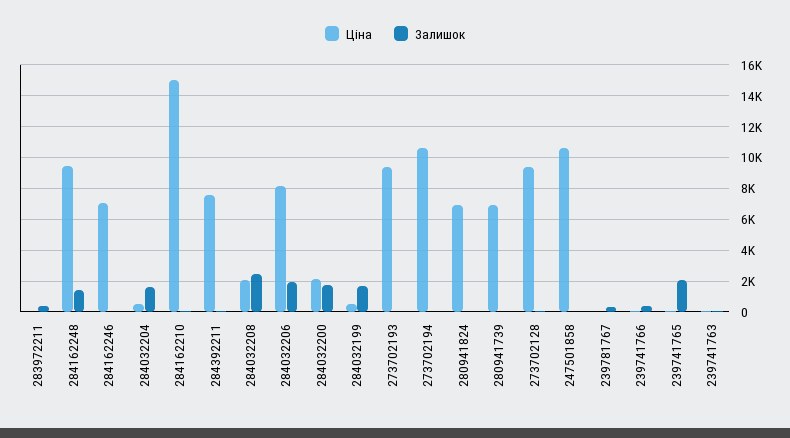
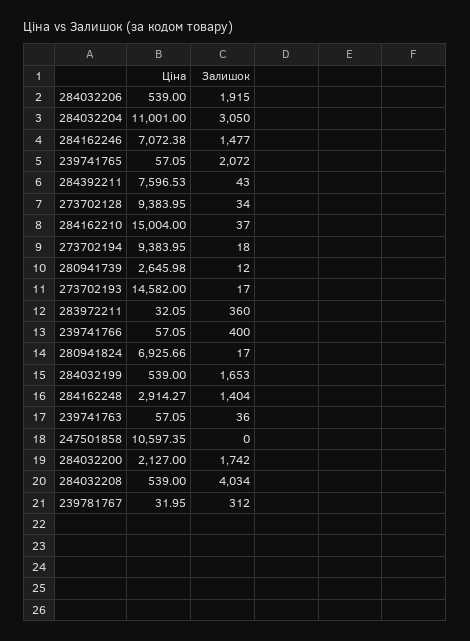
  {
    "Ціна": {
      "283972211": 32.05,
-     "284162248": 9500,
+     "284162248": 2914.27,
      "284162246": 7072.38,
-     "284032204": 500,
+     "284032204": 11001,
      "284162210": 15004,
      "284392211": 7596.53,
-     "284032208": 2000,
+     "284032208": 539,
-     "284032206": 8000,
+     "284032206": 539,
      "284032200": 2127,
      "284032199": 539,
-     "273702193": 9500,
+     "273702193": 14582,
-     "273702194": 10500,
+     "273702194": 9383.95,
      "280941824": 6925.66,
-     "280941739": 7000,
+     "280941739": 2645.98,
      "273702128": 9383.95,
      "247501858": 10597.35,
      "239781767": 31.95,
      "239741766": 57.05,
      "239741765": 57.05,
      "239741763": 57.05
    },
    "Залишок": {
      "283972211": 360,
      "284162248": 1404,
-     "284162246": 0,
+     "284162246": 1477,
-     "284032204": 1500,
+     "284032204": 3050,
      "284162210": 37,
      "284392211": 43,
-     "284032208": 2500,
+     "284032208": 4034,
      "284032206": 1915,
      "284032200": 1742,
      "284032199": 1653,
      "273702193": 17,
      "273702194": 18,
      "280941824": 17,
      "280941739": 12,
      "273702128": 34,
      "247501858": 0,
      "239781767": 312,
      "239741766": 400,
      "239741765": 2072,
      "239741763": 36
    }
  }

